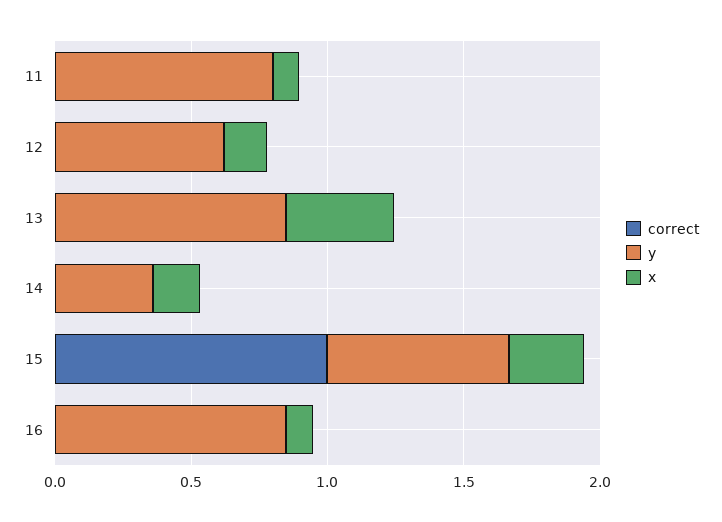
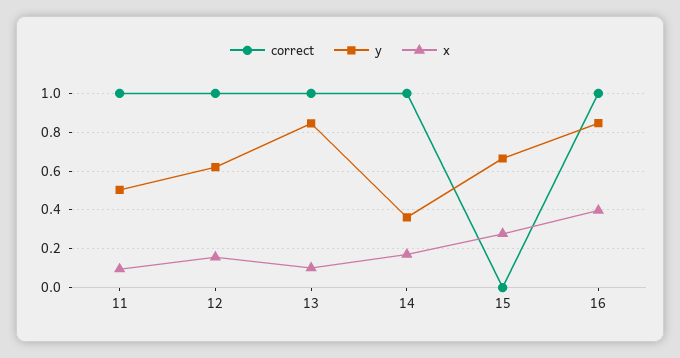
  {
    "correct": {
-     "11": 0,
+     "11": 1,
-     "12": 0,
+     "12": 1,
-     "13": 0,
+     "13": 1,
-     "14": 0,
+     "14": 1,
-     "15": 1,
+     "15": 0,
-     "16": 0
+     "16": 1
    },
    "y": {
-     "11": 0.8,
+     "11": 0.5,
      "12": 0.6,
      "13": 0.85,
      "14": 0.35,
      "15": 0.65,
      "16": 0.85
    },
    "x": {
      "11": 0.1,
      "12": 0.15,
-     "13": 0.4,
+     "13": 0.1,
      "14": 0.15,
      "15": 0.3,
-     "16": 0.1
+     "16": 0.4
    }
  }

